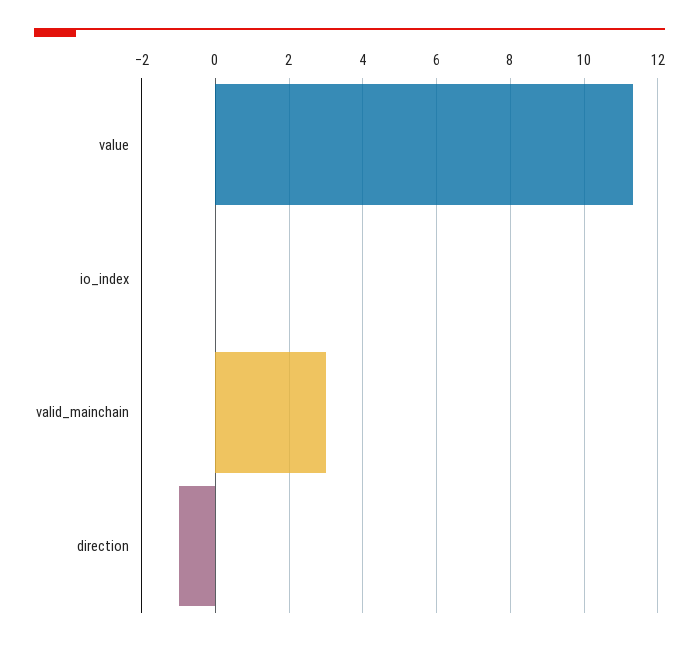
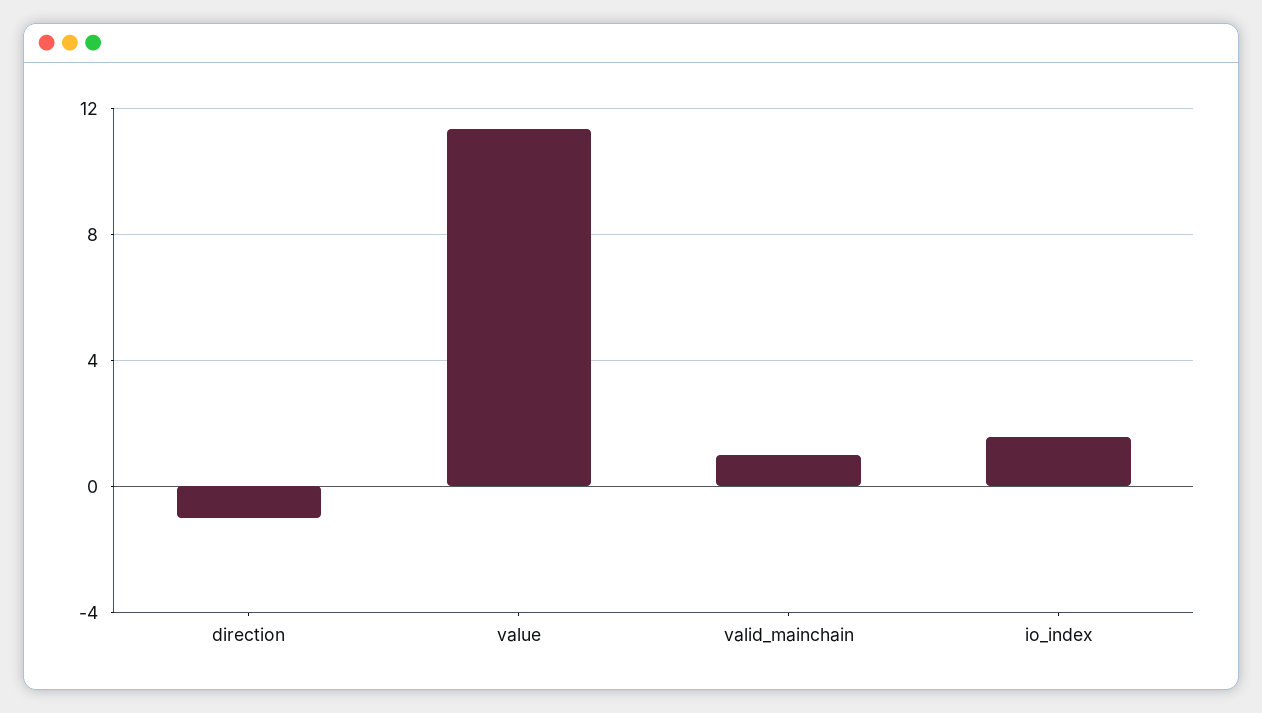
  {
    "value": 11.4,
-   "io_index": 0,
+   "io_index": 1.5,
-   "valid_mainchain": 3,
+   "valid_mainchain": 1,
    "direction": -1
  }

